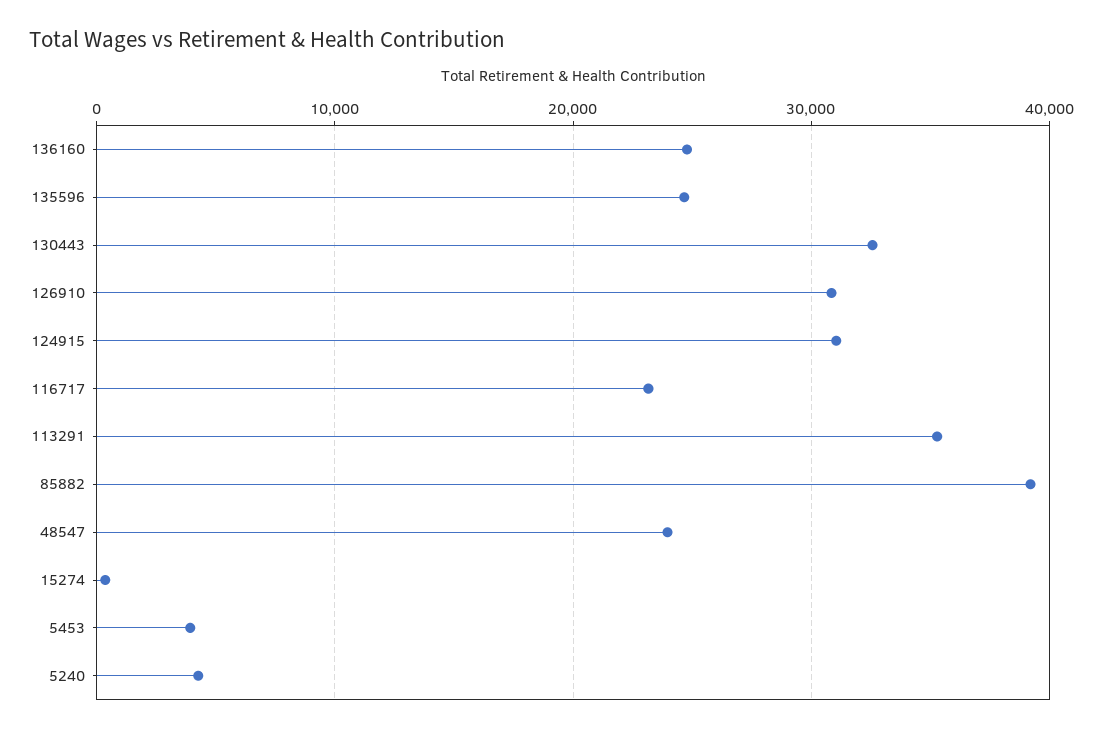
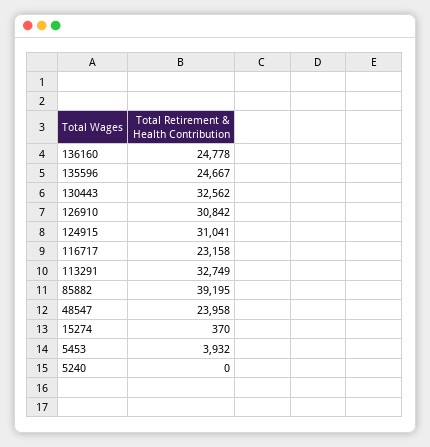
  {
    "136160": 24778,
    "135596": 24667,
    "130443": 32562,
    "126910": 30842,
    "124915": 31041,
    "116717": 23158,
-   "113291": 35000,
+   "113291": 32749,
    "85882": 39195,
    "48547": 23958,
    "15274": 370,
    "5453": 3932,
-   "5240": 4000
+   "5240": 0
  }

